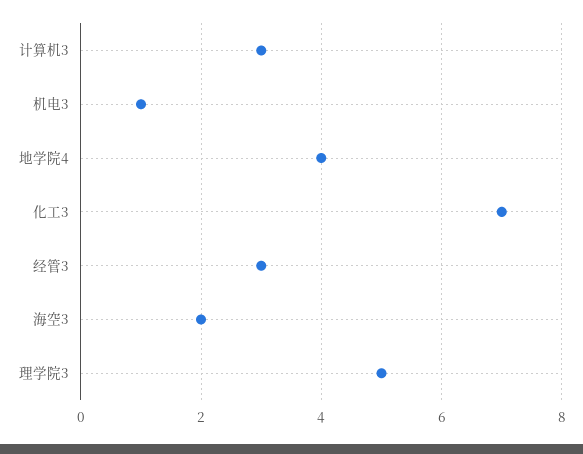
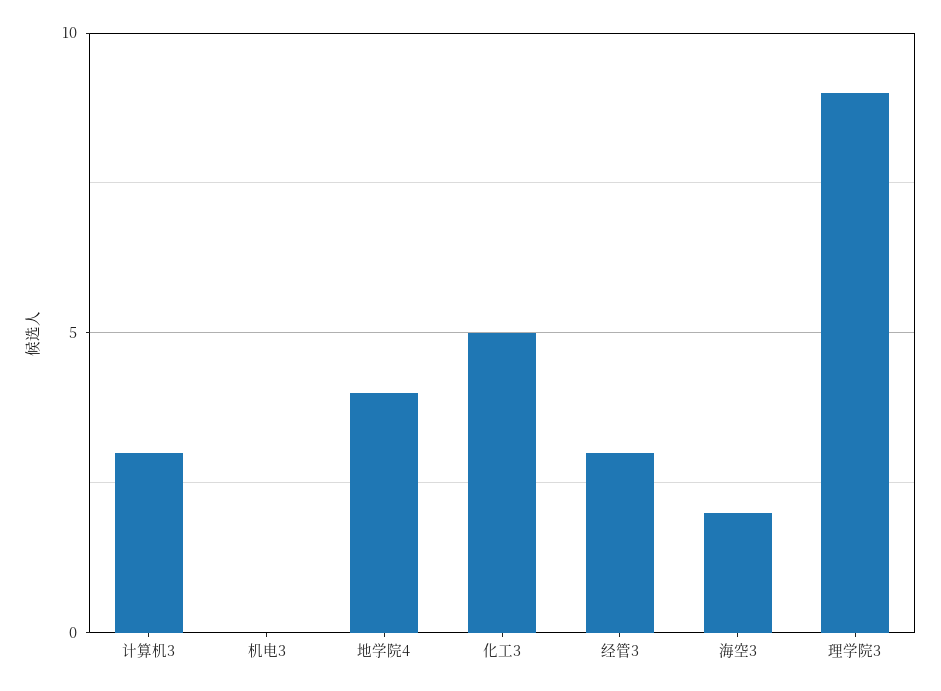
  {
    "计算机3": 3,
-   "机电3": 1,
+   "机电3": 0,
    "地学院4": 4,
-   "化工3": 7,
+   "化工3": 5,
    "经管3": 3,
    "海空3": 2,
-   "理学院3": 5
+   "理学院3": 9
  }

